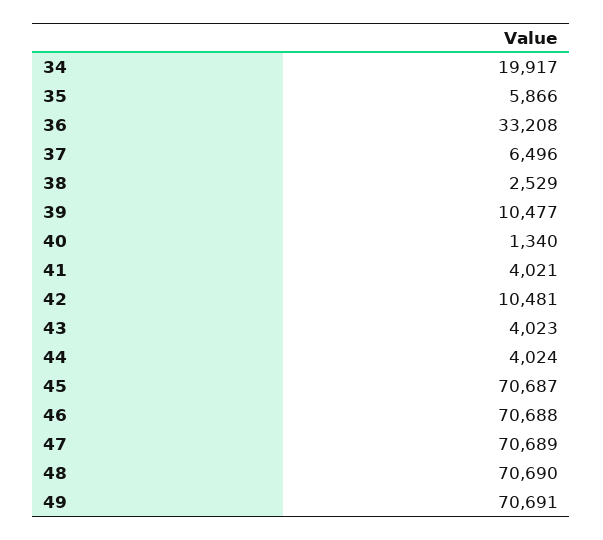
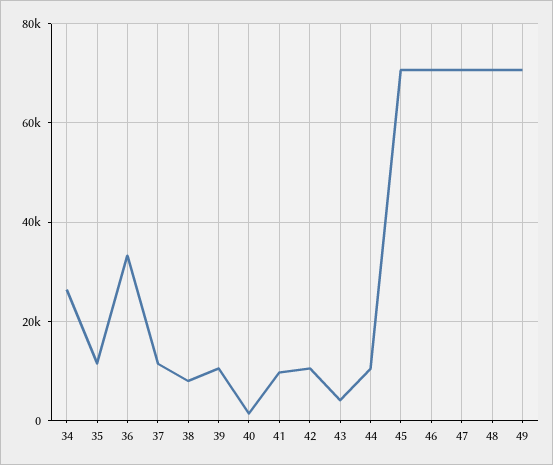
  {
-   "34": 19917,
+   "34": 26000,
-   "35": 5866,
+   "35": 12000,
    "36": 33208,
-   "37": 6496,
+   "37": 12000,
-   "38": 2529,
+   "38": 8000,
    "39": 10477,
    "40": 1340,
-   "41": 4021,
+   "41": 10000,
    "42": 10481,
    "43": 4023,
-   "44": 4024,
+   "44": 10000,
    "45": 70687,
    "46": 70688,
    "47": 70689,
    "48": 70690,
    "49": 70691
  }

